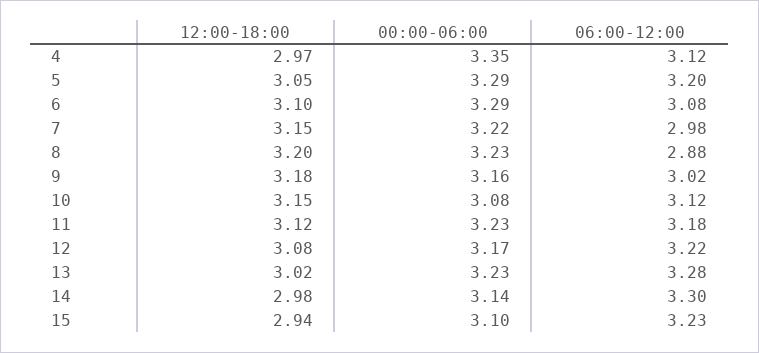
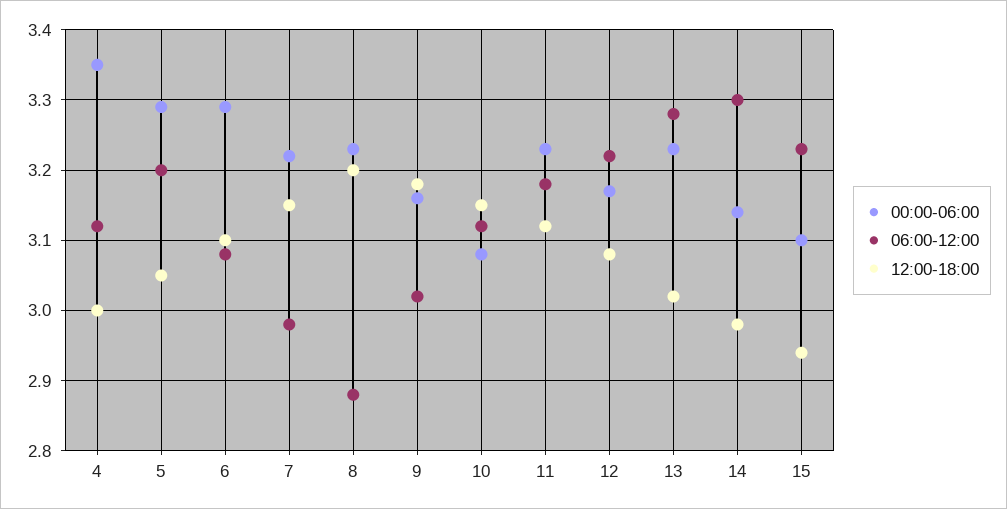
  {
    "12:00-18:00": {
-     "4": 2.97,
+     "4": 3,
      "5": 3.05,
      "6": 3.1,
      "7": 3.15,
      "8": 3.2,
      "9": 3.18,
      "10": 3.15,
      "11": 3.12,
      "12": 3.08,
      "13": 3.02,
      "14": 2.98,
      "15": 2.94
    },
    "00:00-06:00": {
      "4": 3.35,
      "5": 3.29,
      "6": 3.29,
      "7": 3.22,
      "8": 3.23,
      "9": 3.16,
      "10": 3.08,
      "11": 3.23,
      "12": 3.17,
      "13": 3.23,
      "14": 3.14,
      "15": 3.1
    },
    "06:00-12:00": {
      "4": 3.12,
      "5": 3.2,
      "6": 3.08,
      "7": 2.98,
      "8": 2.88,
      "9": 3.02,
      "10": 3.12,
      "11": 3.18,
      "12": 3.22,
      "13": 3.28,
      "14": 3.3,
      "15": 3.23
    }
  }

